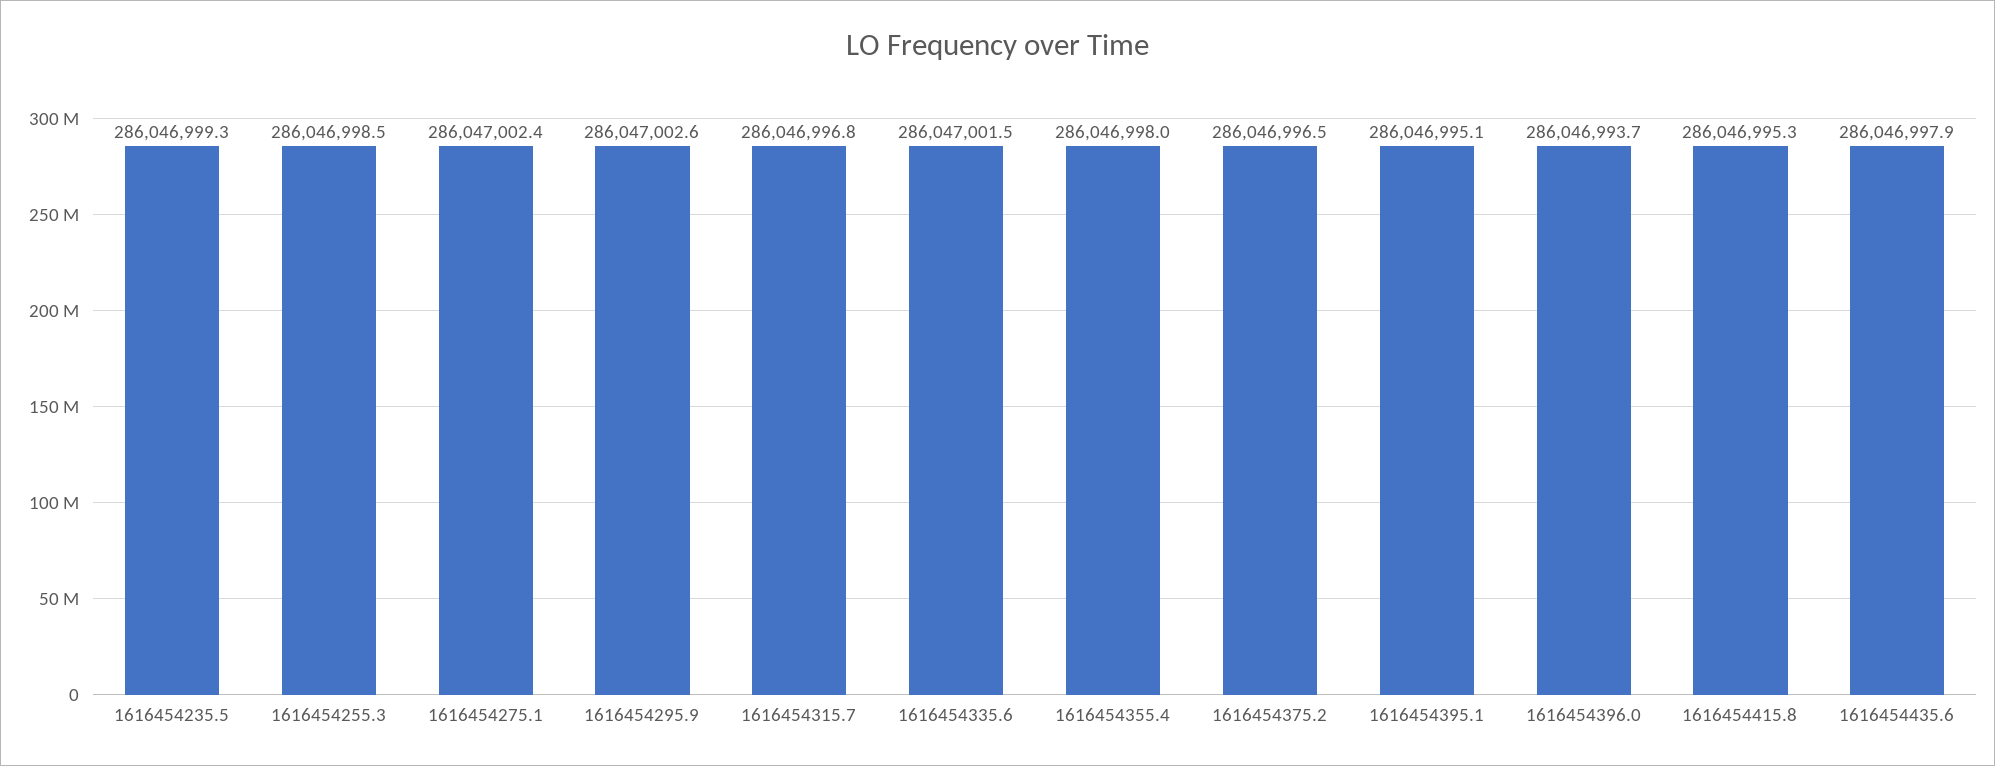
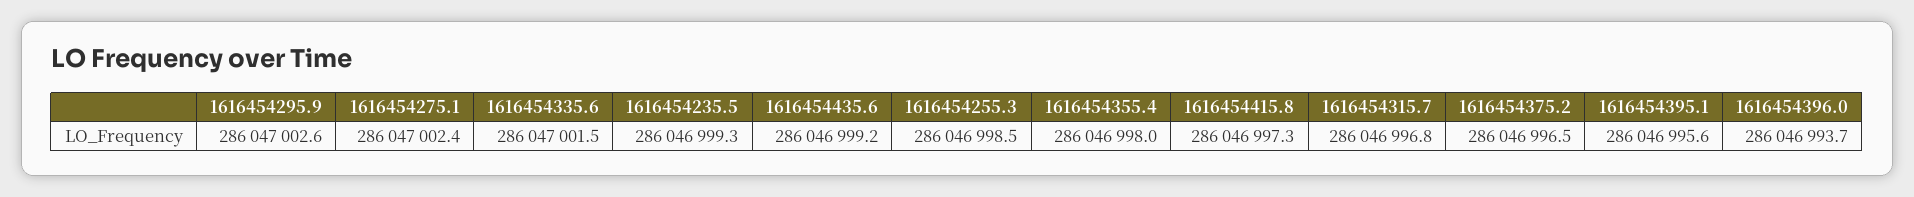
  {
    "1616454235.5": 286046999.3,
    "1616454255.3": 286046998.5,
    "1616454275.1": 286047002.4,
    "1616454295.9": 286047002.6,
    "1616454315.7": 286046996.8,
    "1616454335.6": 286047001.5,
    "1616454355.4": 286046998,
    "1616454375.2": 286046996.5,
-   "1616454395.1": 286046995.1,
+   "1616454395.1": 286046995.6,
    "1616454396.0": 286046993.7,
-   "1616454415.8": 286046995.3,
+   "1616454415.8": 286046997.3,
-   "1616454435.6": 286046997.9
+   "1616454435.6": 286046999.2
  }

